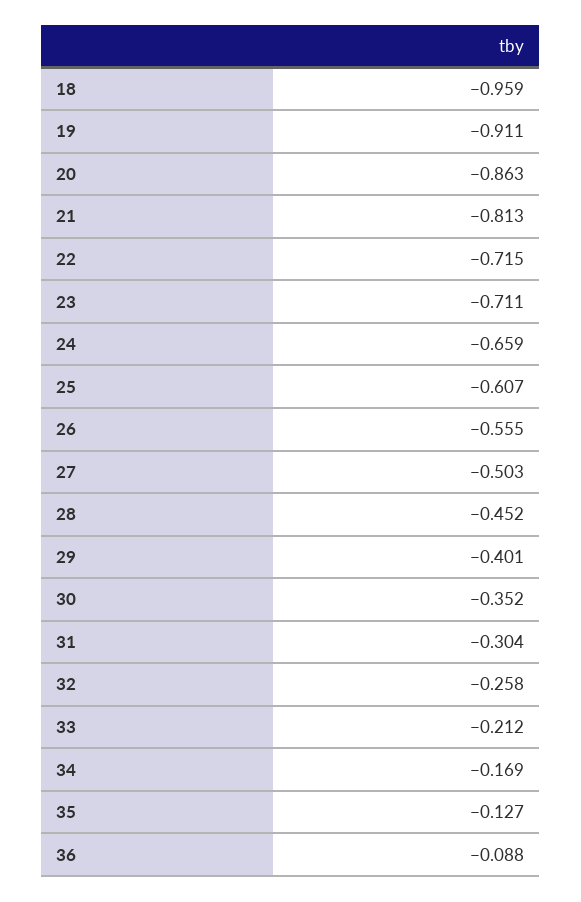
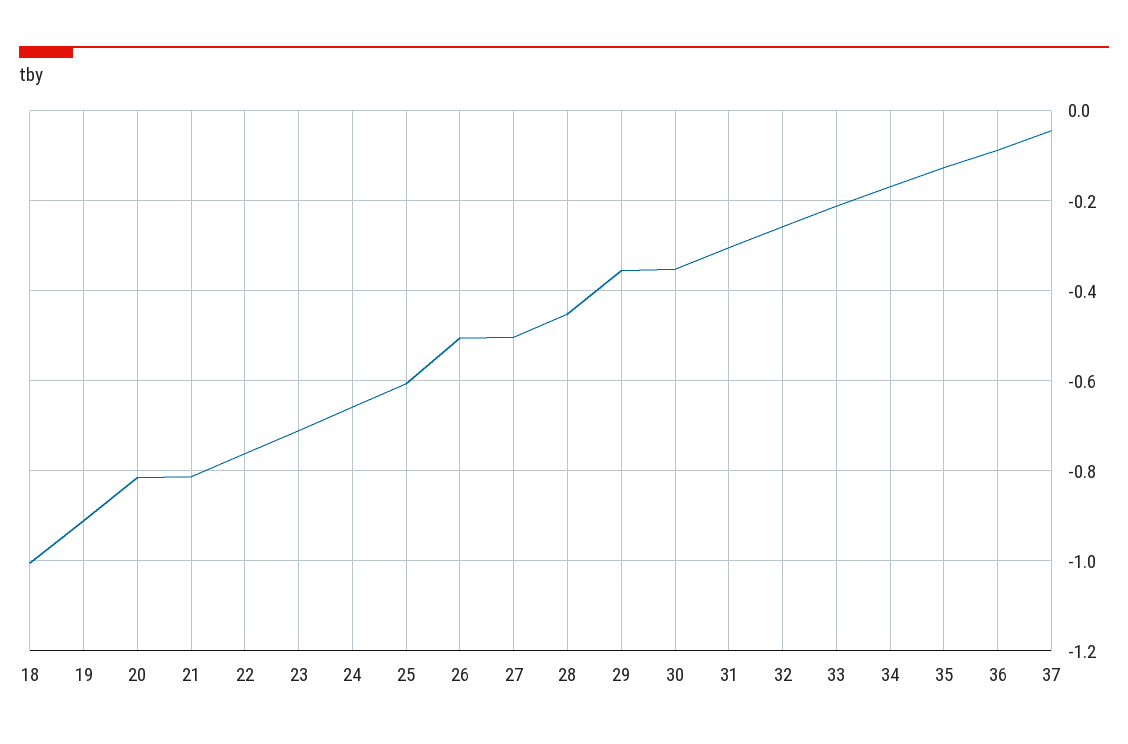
  {
-   "18": -0.959,
+   "18": -1,
    "19": -0.911,
-   "20": -0.863,
+   "20": -0.82,
    "21": -0.813,
-   "22": -0.715,
+   "22": -0.76,
    "23": -0.711,
    "24": -0.659,
    "25": -0.607,
-   "26": -0.555,
+   "26": -0.5,
    "27": -0.503,
    "28": -0.452,
-   "29": -0.401,
+   "29": -0.36,
    "30": -0.352,
    "31": -0.304,
    "32": -0.258,
    "33": -0.212,
    "34": -0.169,
    "35": -0.127,
-   "36": -0.088
+   "36": -0.088,
+   "37": -0.04
  }

